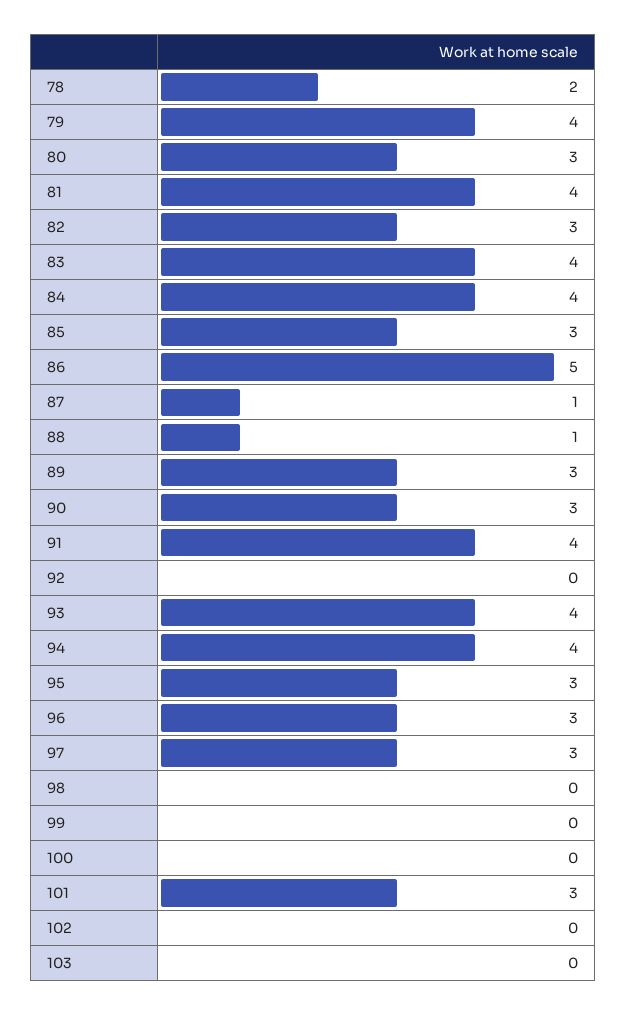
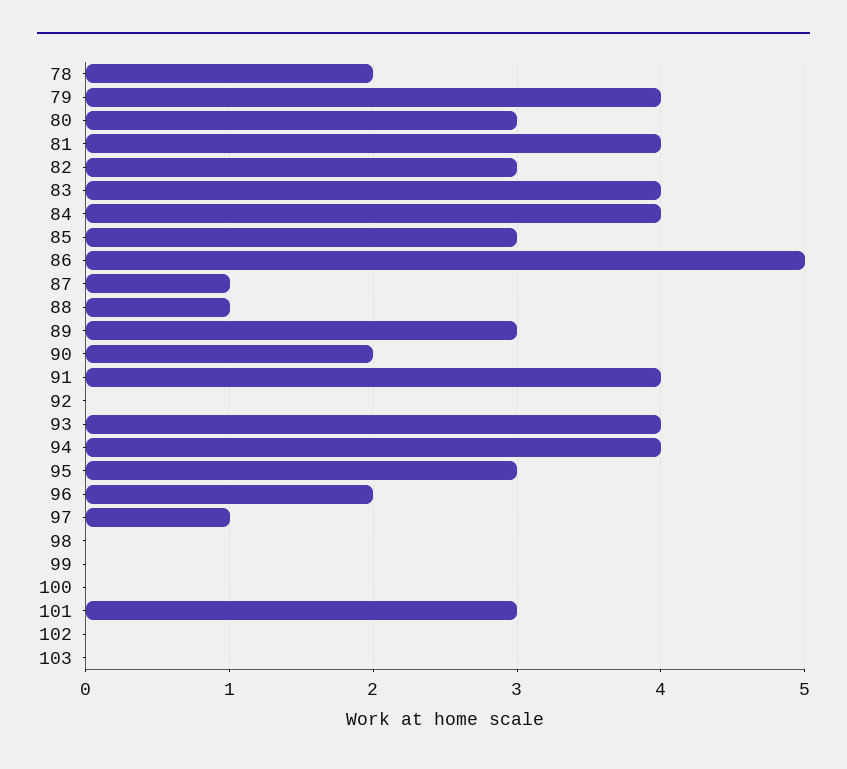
  {
    "78": 2,
    "79": 4,
    "80": 3,
    "81": 4,
    "82": 3,
    "83": 4,
    "84": 4,
    "85": 3,
    "86": 5,
    "87": 1,
    "88": 1,
    "89": 3,
-   "90": 3,
+   "90": 2,
    "91": 4,
    "92": 0,
    "93": 4,
    "94": 4,
    "95": 3,
-   "96": 3,
+   "96": 2,
-   "97": 3,
+   "97": 1,
    "98": 0,
    "99": 0,
    "100": 0,
    "101": 3,
    "102": 0,
    "103": 0
  }

